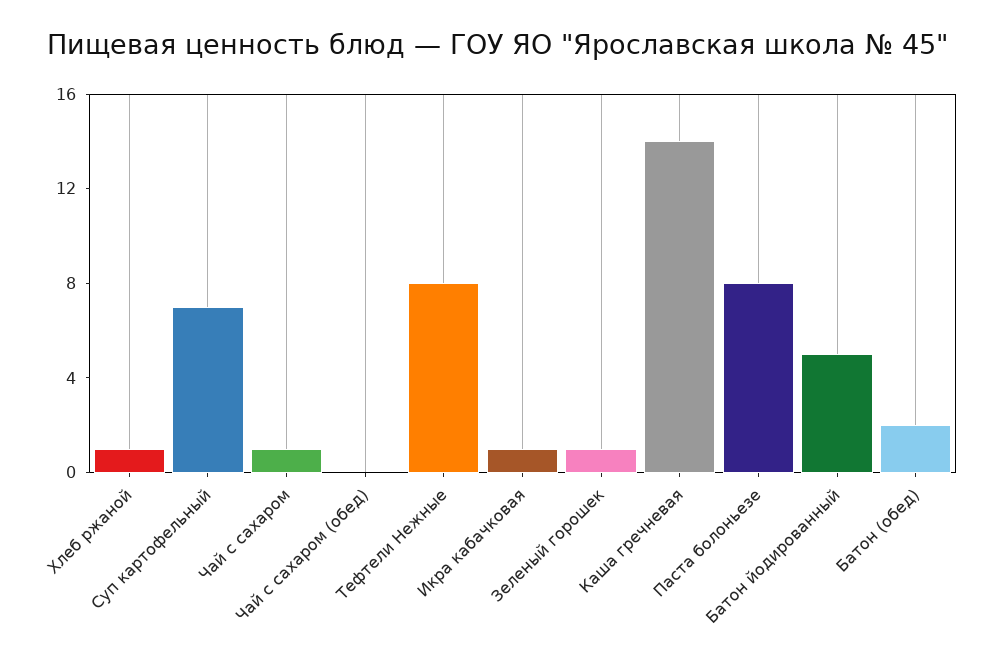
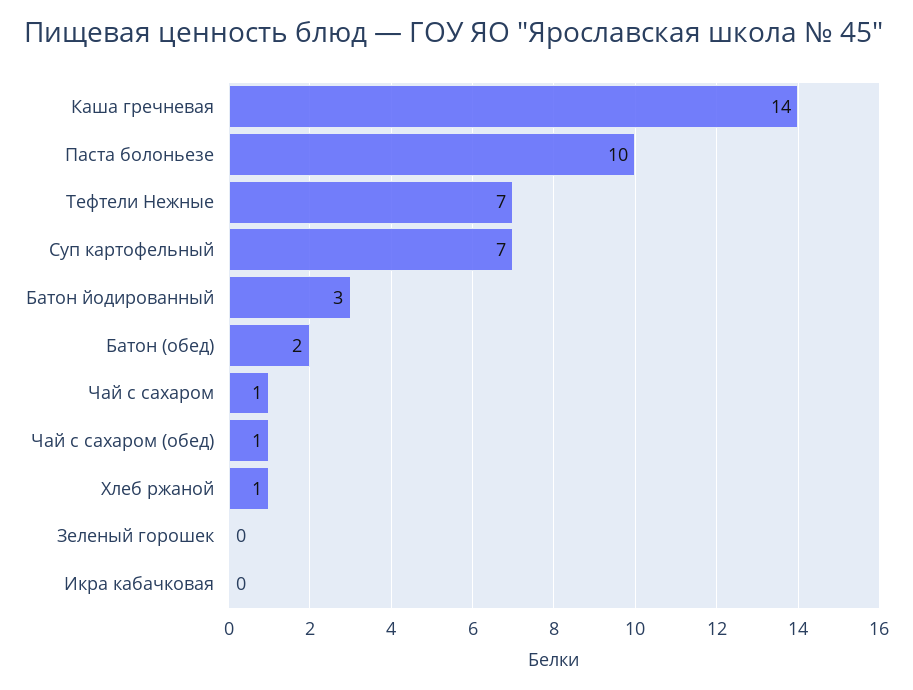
  {
    "Хлеб ржаной": 1,
    "Суп картофельный": 7,
    "Чай с сахаром": 1,
-   "Чай с сахаром (обед)": 0,
+   "Чай с сахаром (обед)": 1,
-   "Тефтели Нежные": 8,
+   "Тефтели Нежные": 7,
-   "Икра кабачковая": 1,
+   "Икра кабачковая": 0,
-   "Зеленый горошек": 1,
+   "Зеленый горошек": 0,
    "Каша гречневая": 14,
-   "Паста болоньезе": 8,
+   "Паста болоньезе": 10,
-   "Батон йодированный": 5,
+   "Батон йодированный": 3,
    "Батон (обед)": 2
  }

